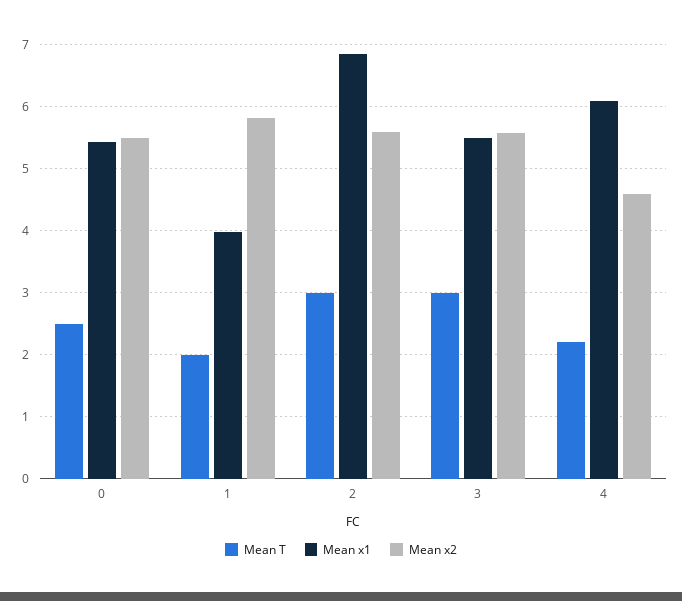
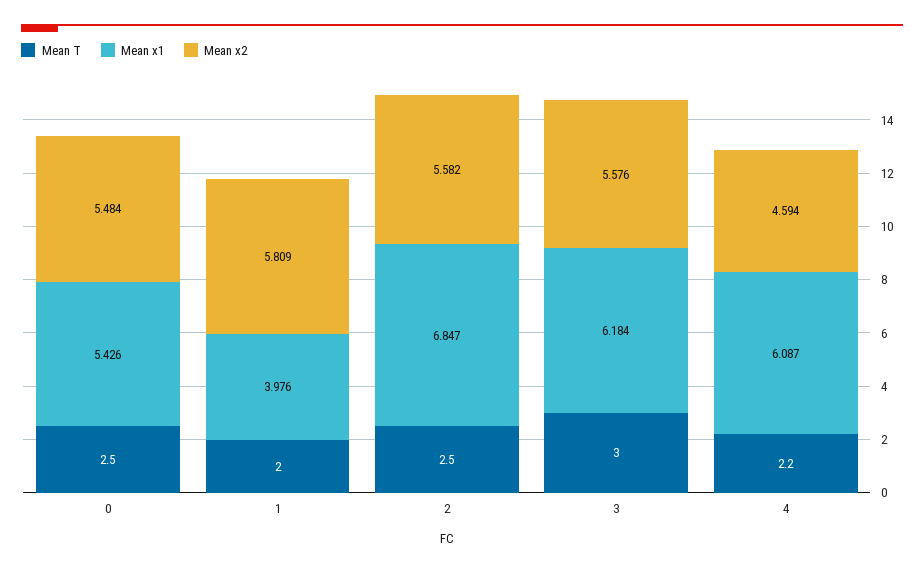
  {
    "Mean T": {
      "0": 2.5,
      "1": 2,
-     "2": 3,
+     "2": 2.5,
      "3": 3,
      "4": 2.2
    },
    "Mean x1": {
      "0": 5.426,
      "1": 3.976,
      "2": 6.847,
-     "3": 5.5,
+     "3": 6.184,
      "4": 6.087
    },
    "Mean x2": {
      "0": 5.484,
      "1": 5.809,
      "2": 5.582,
      "3": 5.576,
      "4": 4.594
    }
  }

